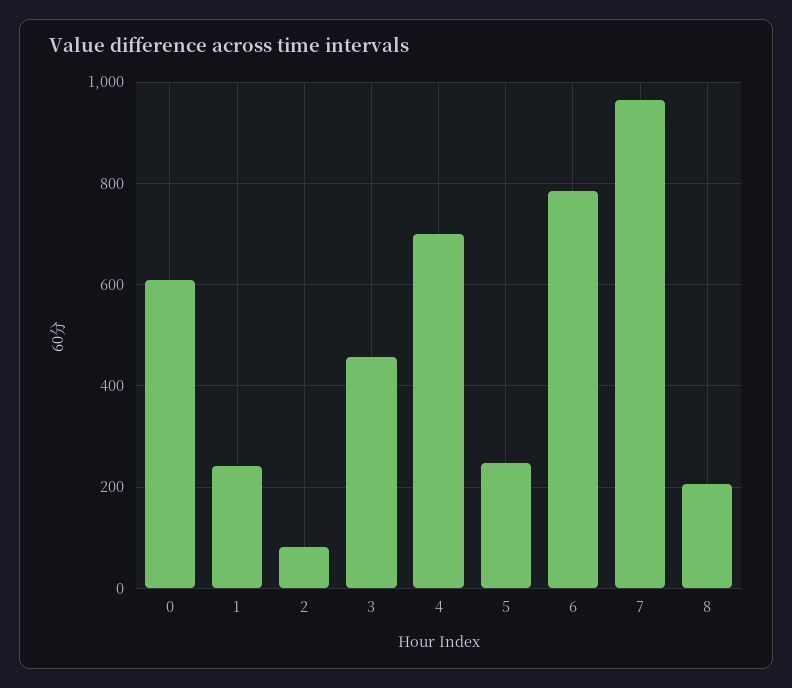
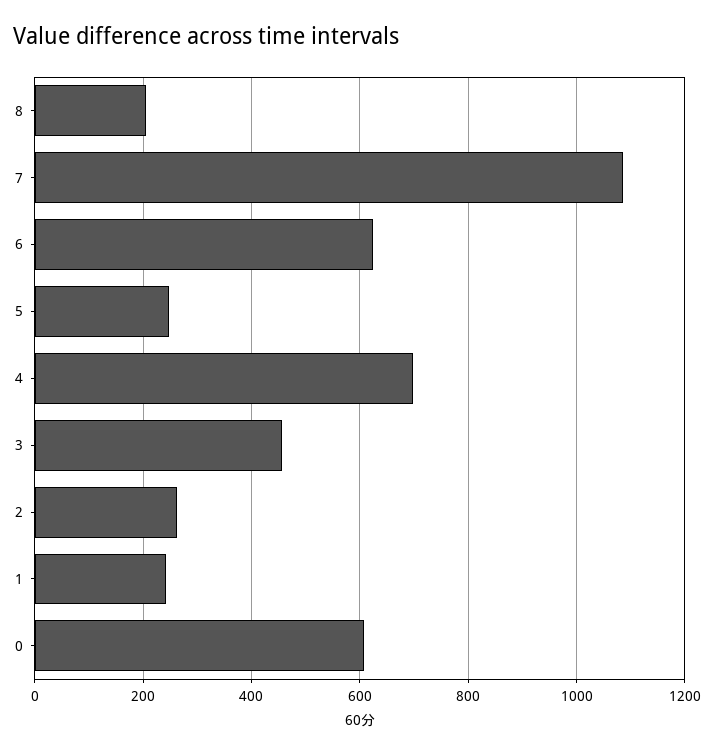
  {
    "0": 600,
    "1": 240,
-   "2": 80,
+   "2": 260,
    "3": 460,
    "4": 700,
    "5": 240,
-   "6": 780,
+   "6": 620,
-   "7": 960,
+   "7": 1080,
    "8": 200
  }

